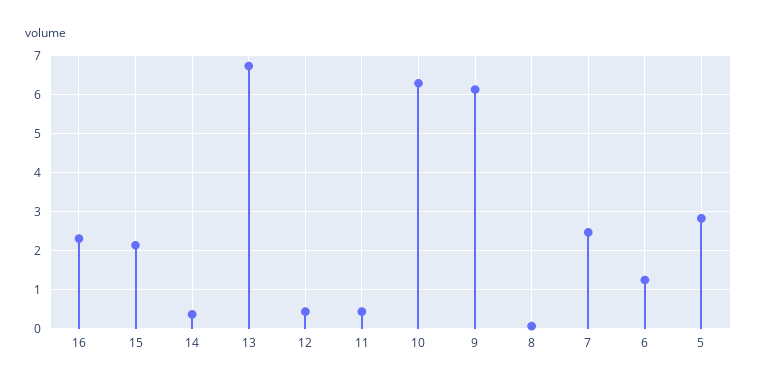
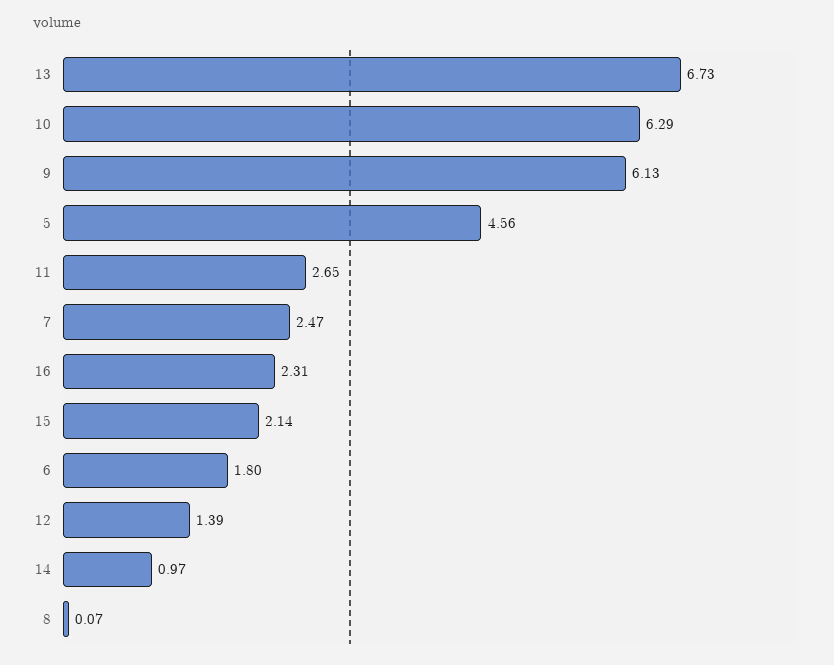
  {
    "16": 2.31,
    "15": 2.14,
-   "14": 0.4,
+   "14": 0.97,
    "13": 6.73,
-   "12": 0.4,
+   "12": 1.39,
-   "11": 0.4,
+   "11": 2.65,
    "10": 6.29,
    "9": 6.13,
    "8": 0.07,
    "7": 2.47,
-   "6": 1.2,
+   "6": 1.8,
-   "5": 2.8
+   "5": 4.56
  }

